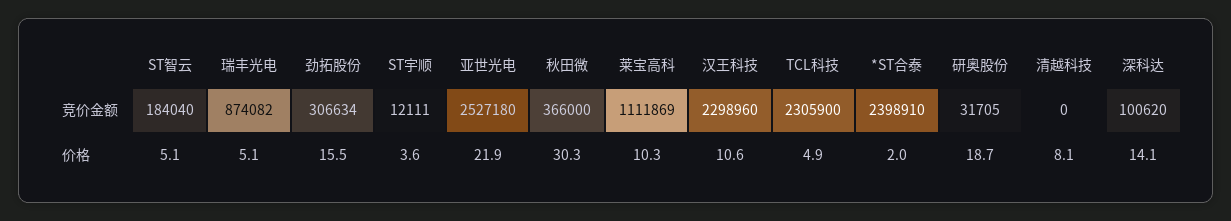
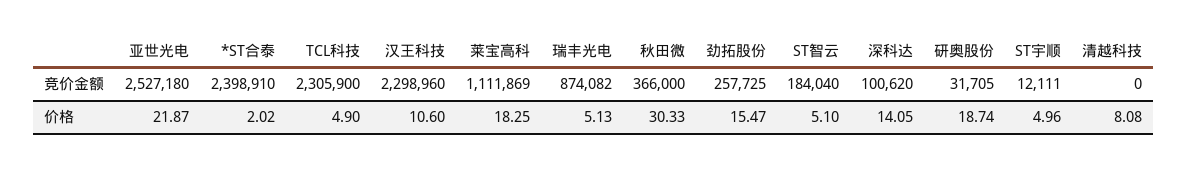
  {
    "ST智云": {
      "竞价金额": 184040,
      "价格": 5.1
    },
    "瑞丰光电": {
      "竞价金额": 874082,
      "价格": 5.13
    },
    "劲拓股份": {
-     "竞价金额": 306634,
+     "竞价金额": 257725,
      "价格": 15.47
    },
    "ST宇顺": {
      "竞价金额": 12111,
-     "价格": 3.6
+     "价格": 4.96
    },
    "亚世光电": {
      "竞价金额": 2527180,
      "价格": 21.87
    },
    "秋田微": {
      "竞价金额": 366000,
      "价格": 30.33
    },
    "莱宝高科": {
      "竞价金额": 1111869,
-     "价格": 10.3
+     "价格": 18.25
    },
    "汉王科技": {
      "竞价金额": 2298960,
      "价格": 10.6
    },
    "TCL科技": {
      "竞价金额": 2305900,
      "价格": 4.9
    },
    "*ST合泰": {
      "竞价金额": 2398910,
      "价格": 2.02
    },
    "研奥股份": {
      "竞价金额": 31705,
      "价格": 18.74
    },
    "清越科技": {
      "竞价金额": 0,
      "价格": 8.08
    },
    "深科达": {
      "竞价金额": 100620,
      "价格": 14.05
    }
  }

